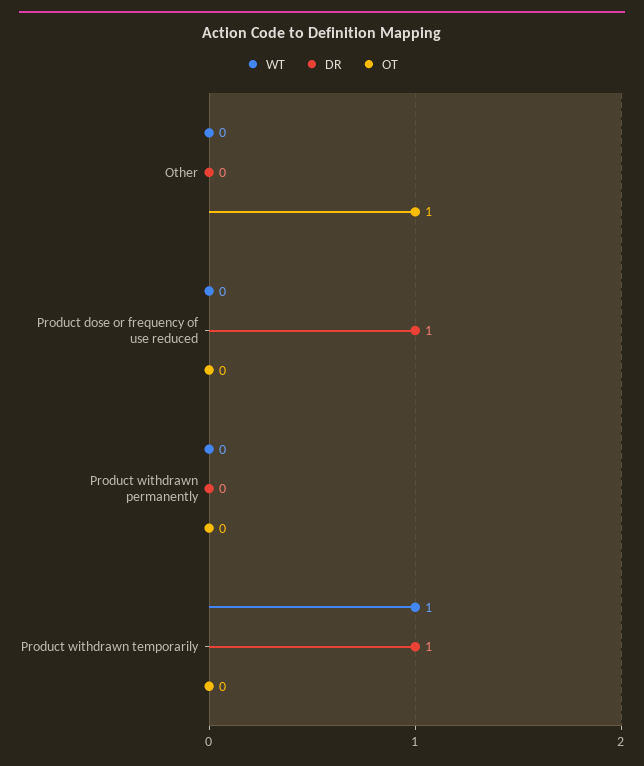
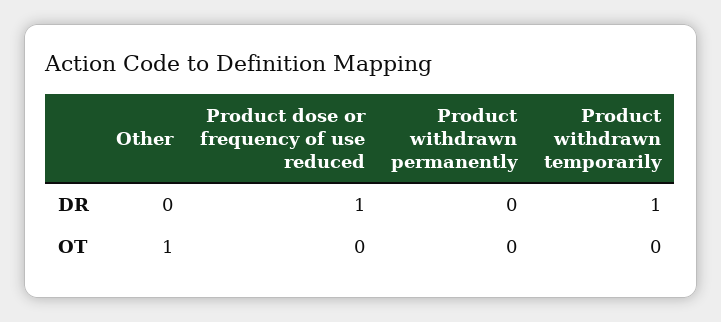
  {
-   "WT": {
-     "Other": 0,
-     "Product dose or frequency of use reduced": 0,
-     "Product withdrawn permanently": 0,
-     "Product withdrawn temporarily": 1
-   },
    "DR": {
      "Other": 0,
      "Product dose or frequency of use reduced": 1,
      "Product withdrawn permanently": 0,
      "Product withdrawn temporarily": 1
    },
    "OT": {
      "Other": 1,
      "Product dose or frequency of use reduced": 0,
      "Product withdrawn permanently": 0,
      "Product withdrawn temporarily": 0
    }
  }

